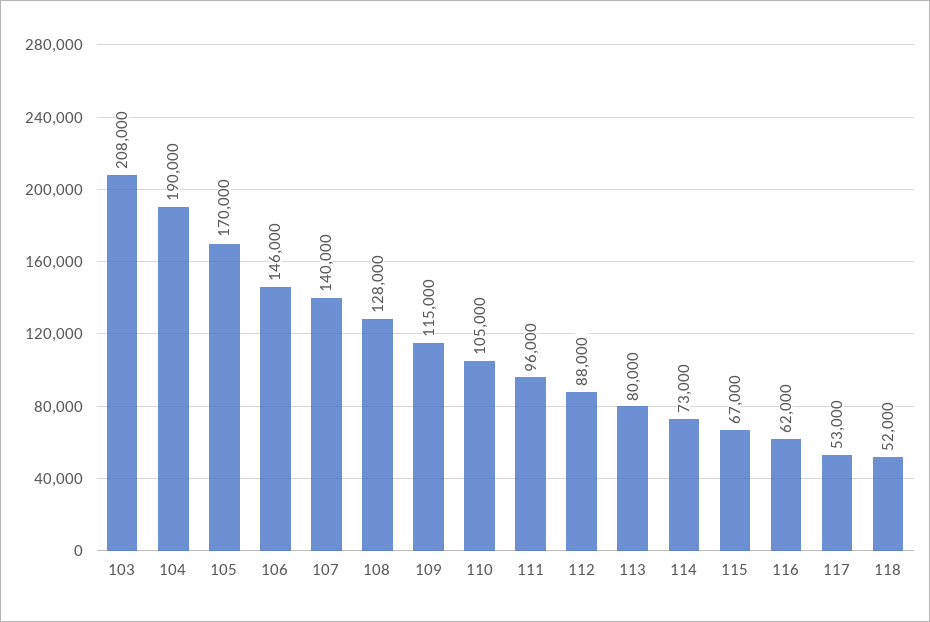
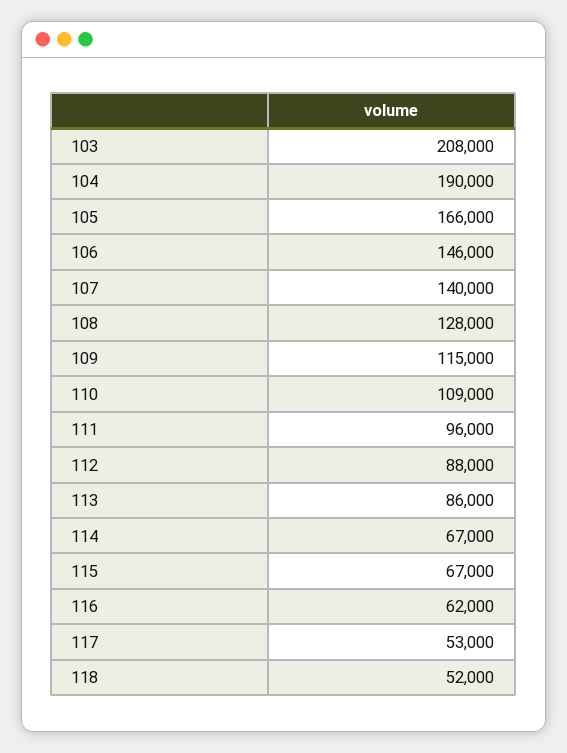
  {
    "103": 208000,
    "104": 190000,
-   "105": 170000,
+   "105": 166000,
    "106": 146000,
    "107": 140000,
    "108": 128000,
    "109": 115000,
-   "110": 105000,
+   "110": 109000,
    "111": 96000,
    "112": 88000,
-   "113": 80000,
+   "113": 86000,
-   "114": 73000,
+   "114": 67000,
    "115": 67000,
    "116": 62000,
    "117": 53000,
    "118": 52000
  }

